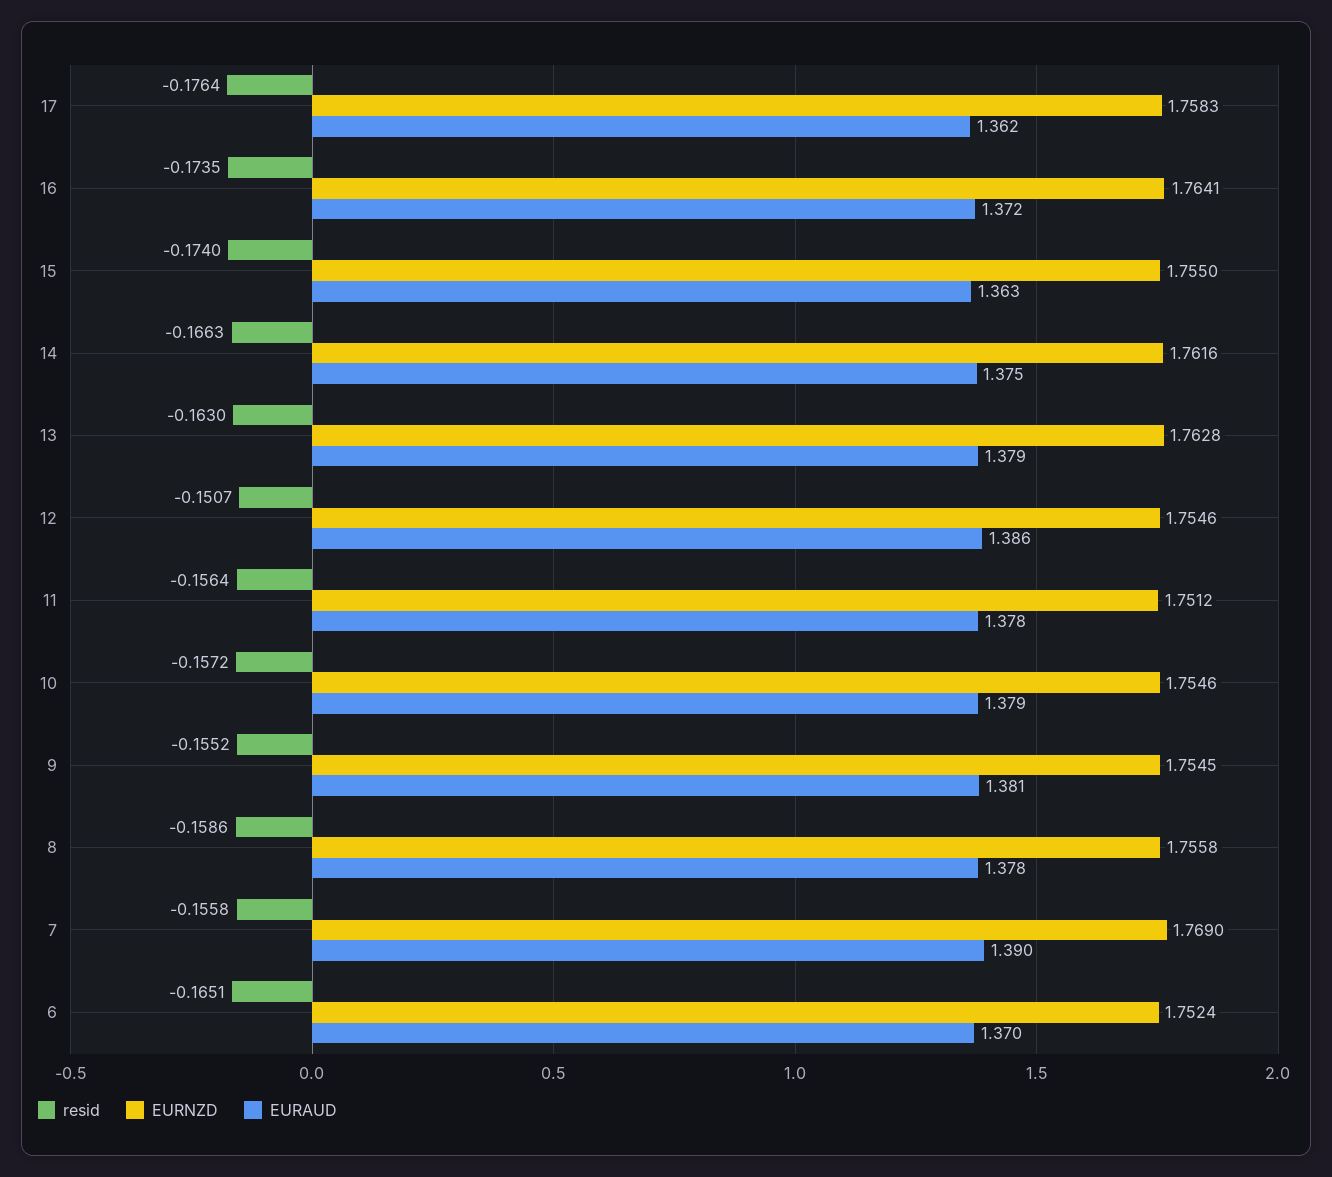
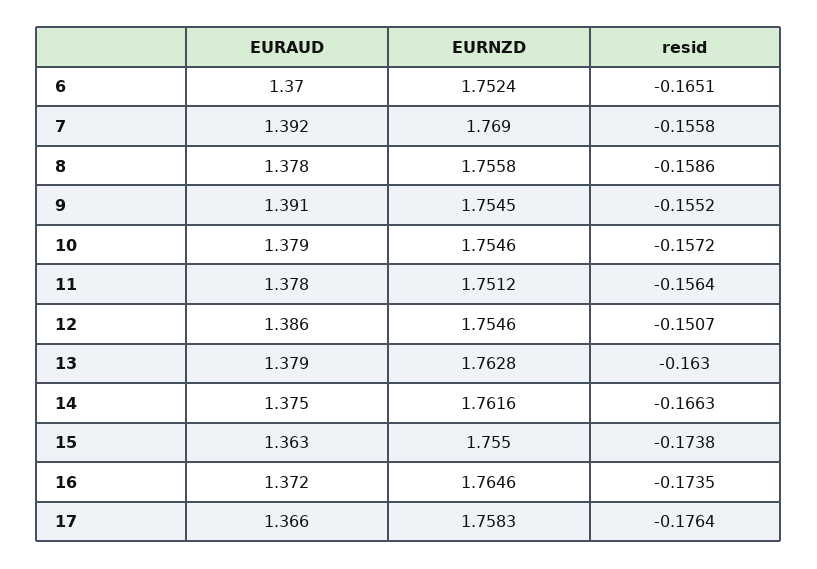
  {
    "resid": {
      "17": -0.1764,
      "16": -0.1735,
-     "15": -0.174,
+     "15": -0.1738,
      "14": -0.1663,
      "13": -0.163,
      "12": -0.1507,
      "11": -0.1564,
      "10": -0.1572,
      "9": -0.1552,
      "8": -0.1586,
      "7": -0.1558,
      "6": -0.1651
    },
    "EURNZD": {
      "17": 1.7583,
-     "16": 1.7641,
+     "16": 1.7646,
      "15": 1.755,
      "14": 1.7616,
      "13": 1.7628,
      "12": 1.7546,
      "11": 1.7512,
      "10": 1.7546,
      "9": 1.7545,
      "8": 1.7558,
      "7": 1.769,
      "6": 1.7524
    },
    "EURAUD": {
-     "17": 1.362,
+     "17": 1.366,
      "16": 1.372,
      "15": 1.363,
      "14": 1.375,
      "13": 1.379,
      "12": 1.386,
      "11": 1.378,
      "10": 1.379,
-     "9": 1.381,
+     "9": 1.391,
      "8": 1.378,
-     "7": 1.39,
+     "7": 1.392,
      "6": 1.37
    }
  }

